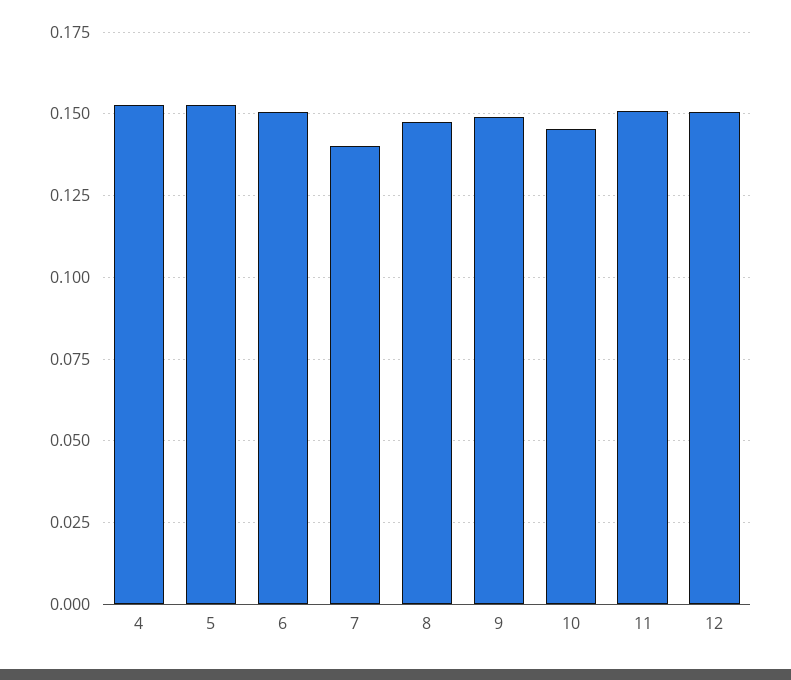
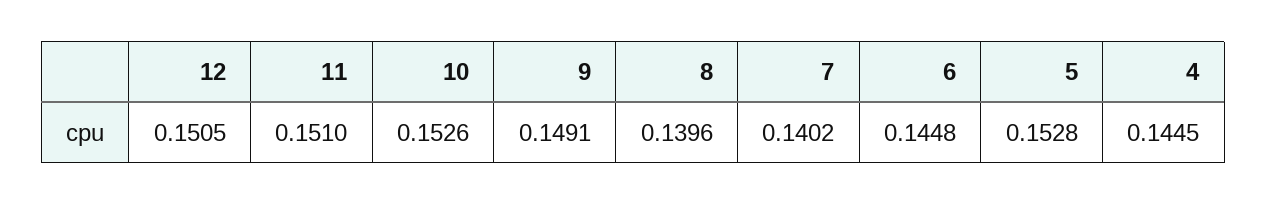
  {
-   "4": 0.1525,
+   "4": 0.1445,
    "5": 0.1528,
-   "6": 0.15,
+   "6": 0.1448,
    "7": 0.1402,
-   "8": 0.1475,
+   "8": 0.1396,
    "9": 0.1491,
-   "10": 0.145,
+   "10": 0.1526,
    "11": 0.151,
    "12": 0.1505
  }

